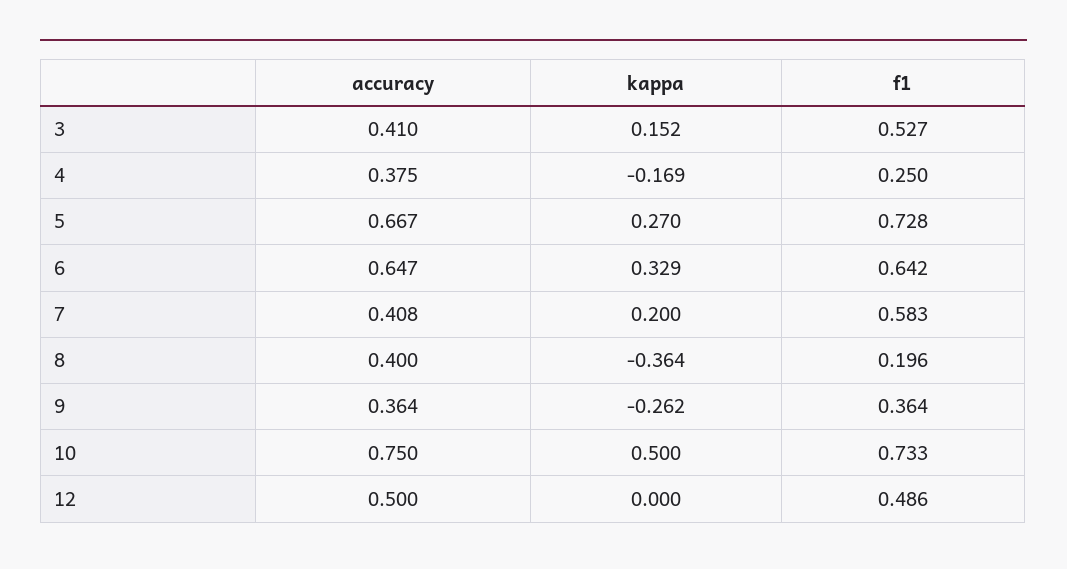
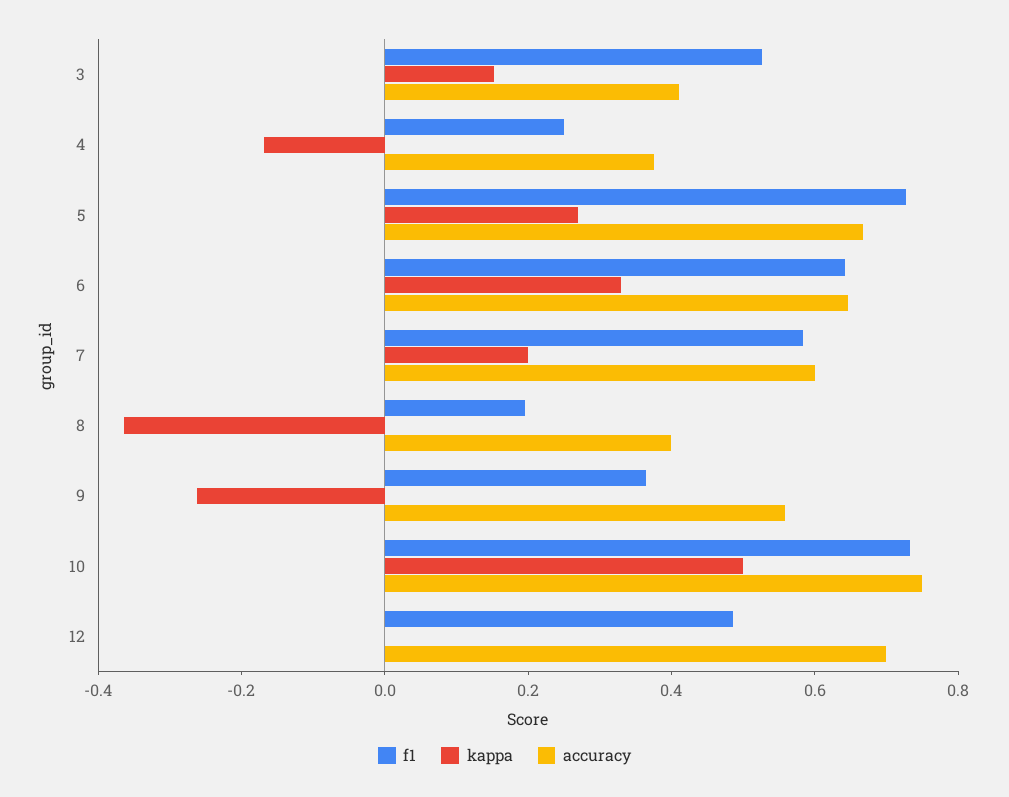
  {
    "accuracy": {
      "3": 0.41,
      "4": 0.375,
      "5": 0.667,
      "6": 0.647,
-     "7": 0.408,
+     "7": 0.6,
      "8": 0.4,
-     "9": 0.364,
+     "9": 0.55,
      "10": 0.75,
-     "12": 0.5
+     "12": 0.7
    },
    "kappa": {
      "3": 0.152,
      "4": -0.169,
      "5": 0.27,
      "6": 0.329,
      "7": 0.2,
      "8": -0.364,
      "9": -0.262,
      "10": 0.5,
      "12": 0
    },
    "f1": {
      "3": 0.527,
      "4": 0.25,
      "5": 0.728,
      "6": 0.642,
      "7": 0.583,
      "8": 0.196,
      "9": 0.364,
      "10": 0.733,
      "12": 0.486
    }
  }

